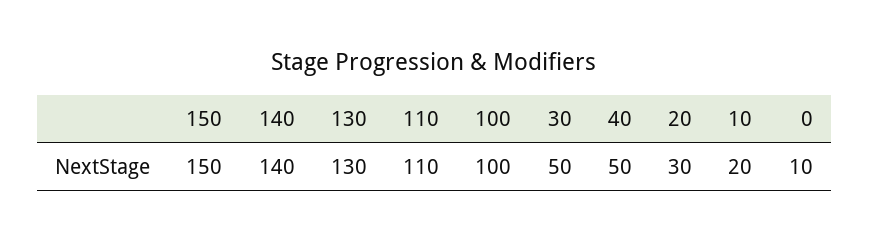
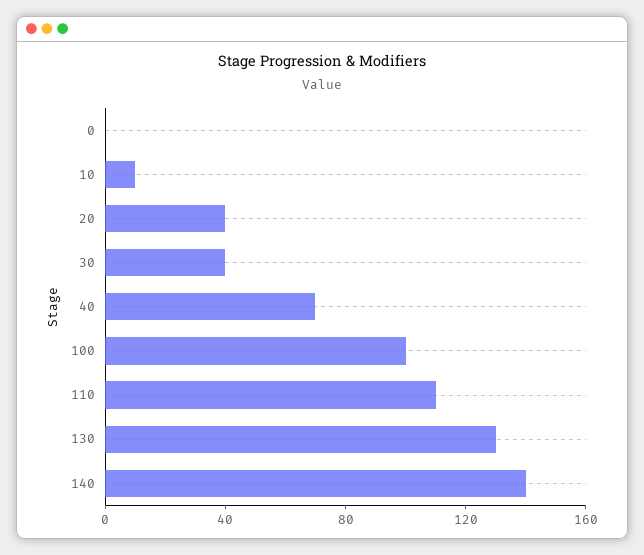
  {
-   "150": 150,
    "140": 140,
    "130": 130,
    "110": 110,
    "100": 100,
-   "30": 50,
+   "30": 40,
-   "40": 50,
+   "40": 70,
-   "20": 30,
+   "20": 40,
-   "10": 20,
+   "10": 10,
-   "0": 10
+   "0": 0
  }

